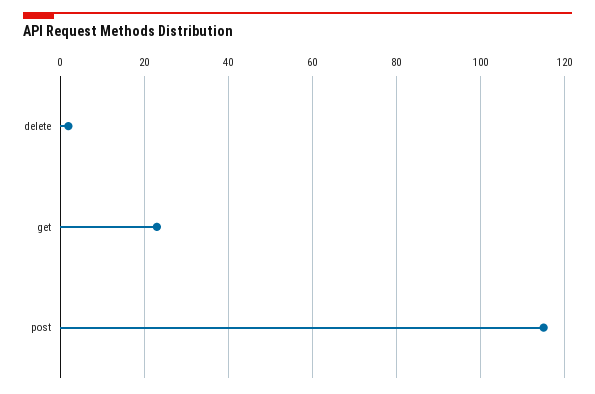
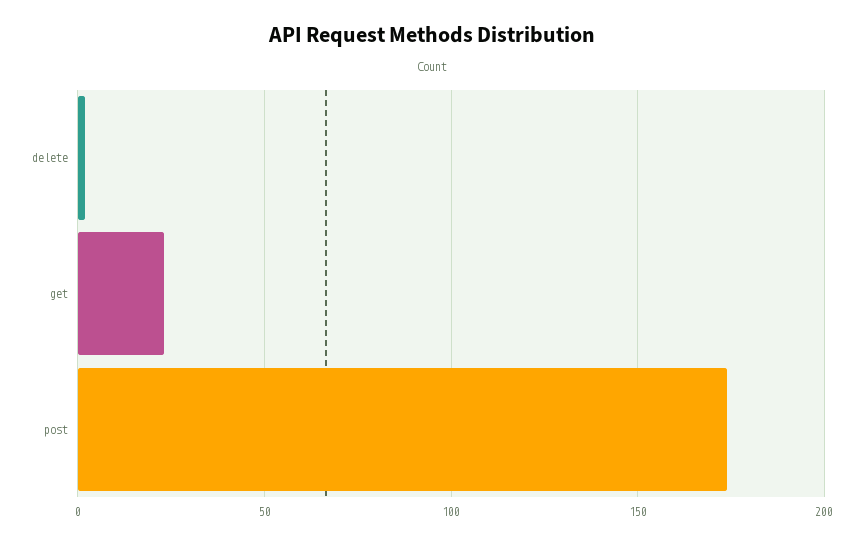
  {
    "delete": 0,
    "get": 25,
-   "post": 115
+   "post": 175
  }

